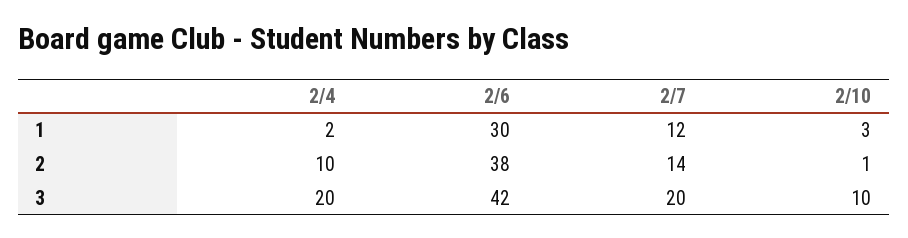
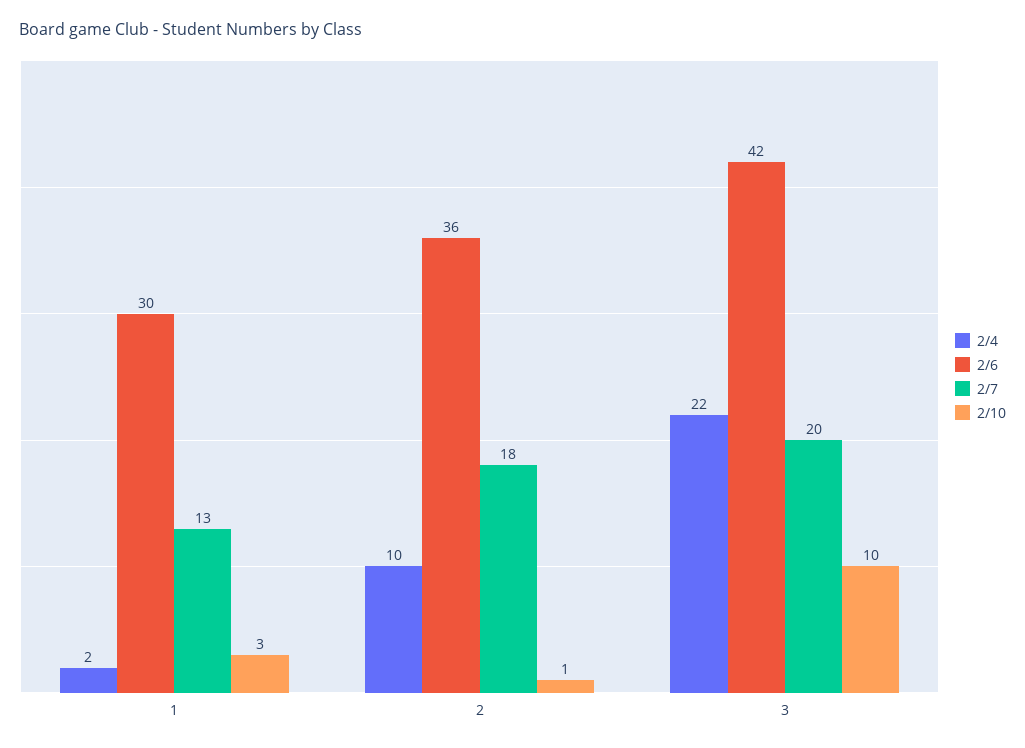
  {
    "2/4": {
      "1": 2,
      "2": 10,
-     "3": 20
+     "3": 22
    },
    "2/6": {
      "1": 30,
-     "2": 38,
+     "2": 36,
      "3": 42
    },
    "2/7": {
-     "1": 12,
+     "1": 13,
-     "2": 14,
+     "2": 18,
      "3": 20
    },
    "2/10": {
      "1": 3,
      "2": 1,
      "3": 10
    }
  }

